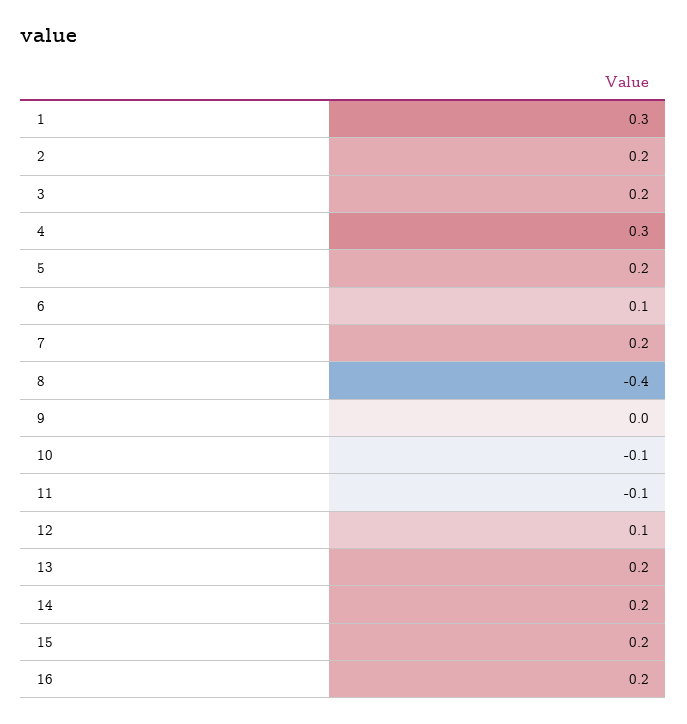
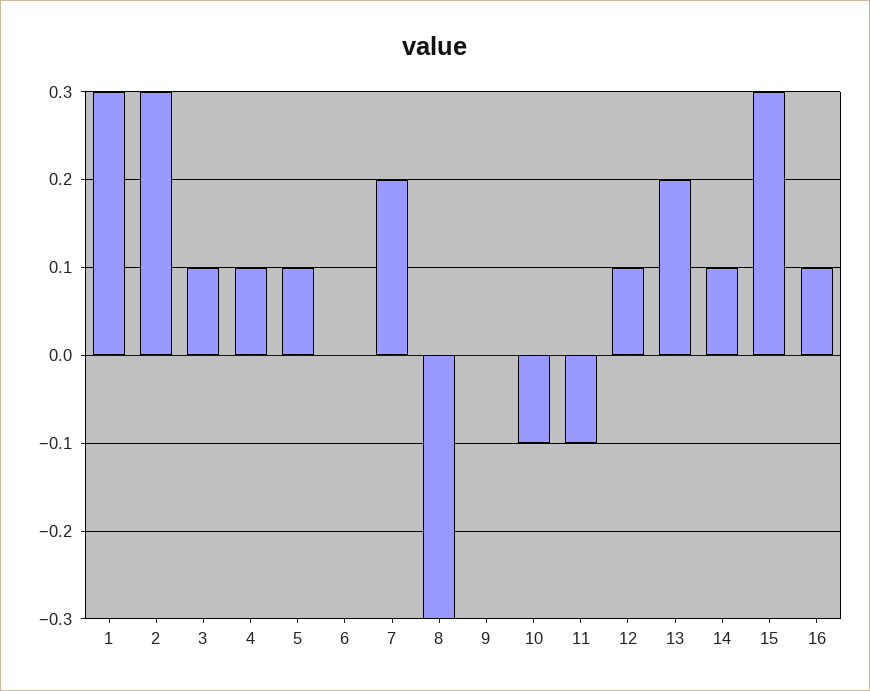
  {
    "1": 0.3,
-   "2": 0.2,
+   "2": 0.3,
-   "3": 0.2,
+   "3": 0.1,
-   "4": 0.3,
+   "4": 0.1,
-   "5": 0.2,
+   "5": 0.1,
-   "6": 0.1,
+   "6": 0,
    "7": 0.2,
-   "8": -0.4,
+   "8": -0.3,
    "9": 0,
    "10": -0.1,
    "11": -0.1,
    "12": 0.1,
    "13": 0.2,
-   "14": 0.2,
+   "14": 0.1,
-   "15": 0.2,
+   "15": 0.3,
-   "16": 0.2
+   "16": 0.1
  }

